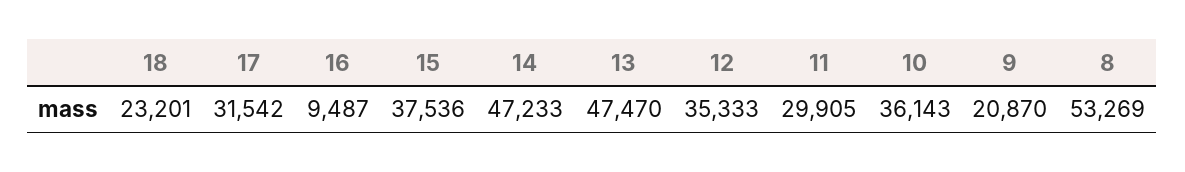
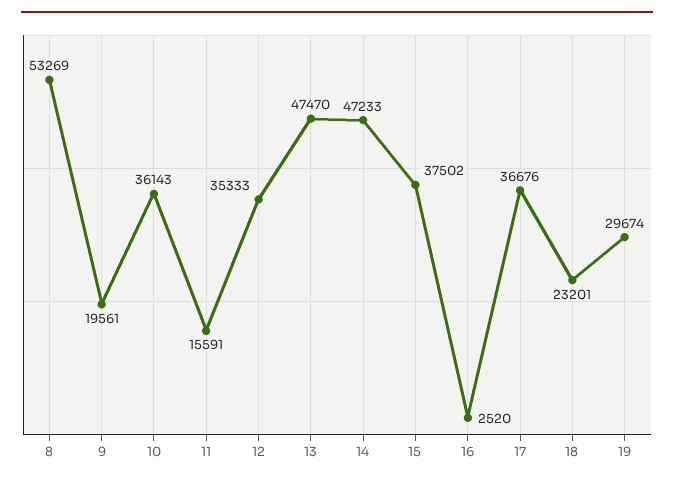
  {
    "18": 23201,
-   "17": 31542,
+   "17": 36676,
-   "16": 9487,
+   "16": 2520,
-   "15": 37536,
+   "15": 37502,
    "14": 47233,
    "13": 47470,
    "12": 35333,
-   "11": 29905,
+   "11": 15591,
    "10": 36143,
-   "9": 20870,
+   "9": 19561,
-   "8": 53269
+   "8": 53269,
+   "19": 29674
  }

